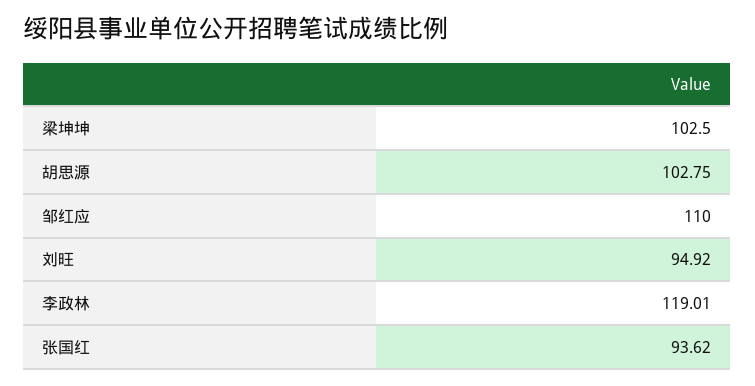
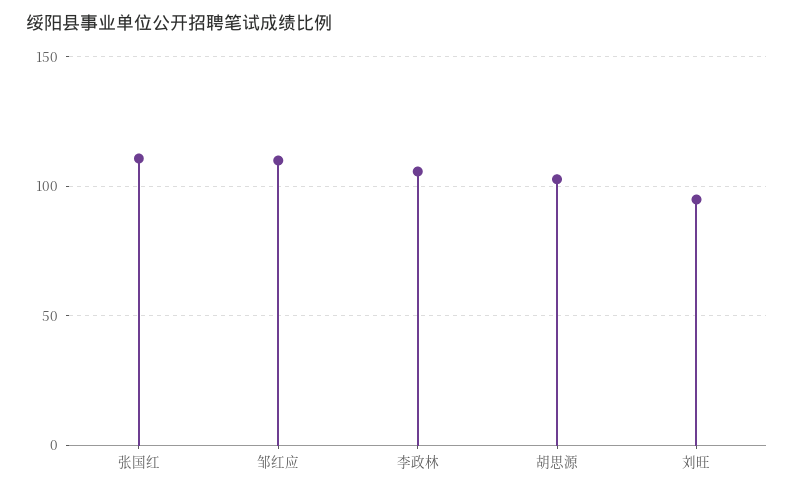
  {
-   "梁坤坤": 102.5,
    "胡思源": 102.75,
    "邹红应": 110,
    "刘旺": 94.92,
-   "李政林": 119.01,
+   "李政林": 105,
-   "张国红": 93.62
+   "张国红": 110
  }

